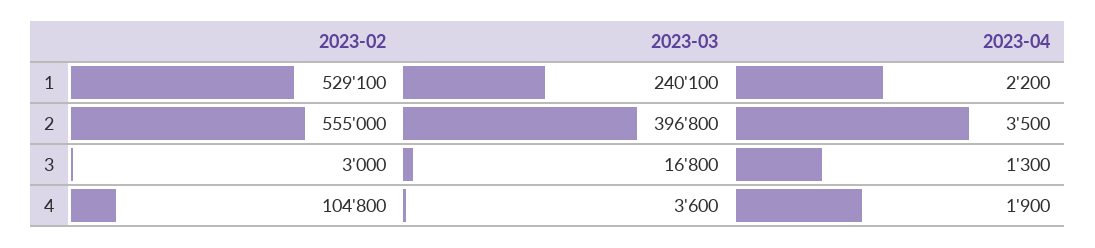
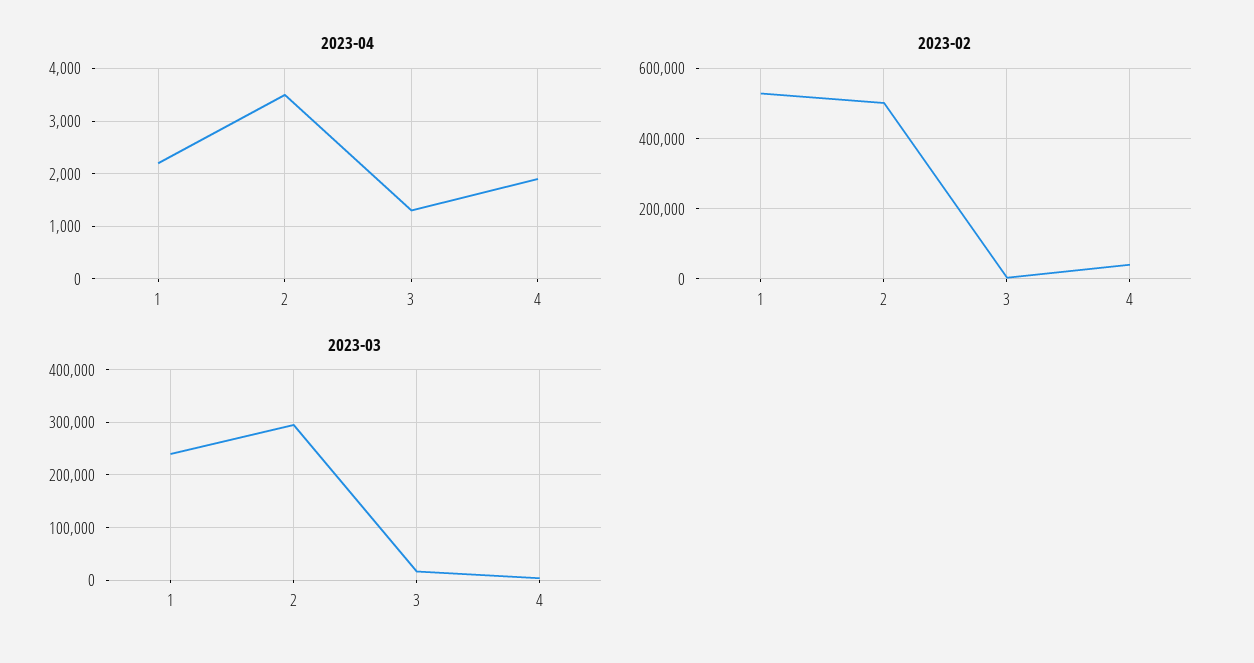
  {
    "2023-02": {
      "1": 529100,
-     "2": 555000,
+     "2": 500000,
      "3": 3000,
-     "4": 104800
+     "4": 40000
    },
    "2023-03": {
      "1": 240100,
-     "2": 396800,
+     "2": 300000,
      "3": 16800,
      "4": 3600
    },
    "2023-04": {
      "1": 2200,
      "2": 3500,
      "3": 1300,
      "4": 1900
    }
  }

